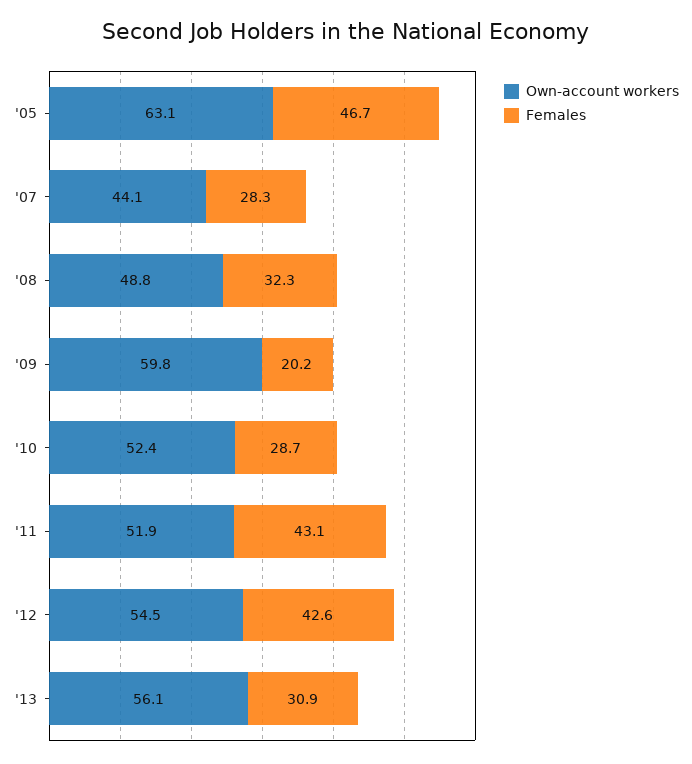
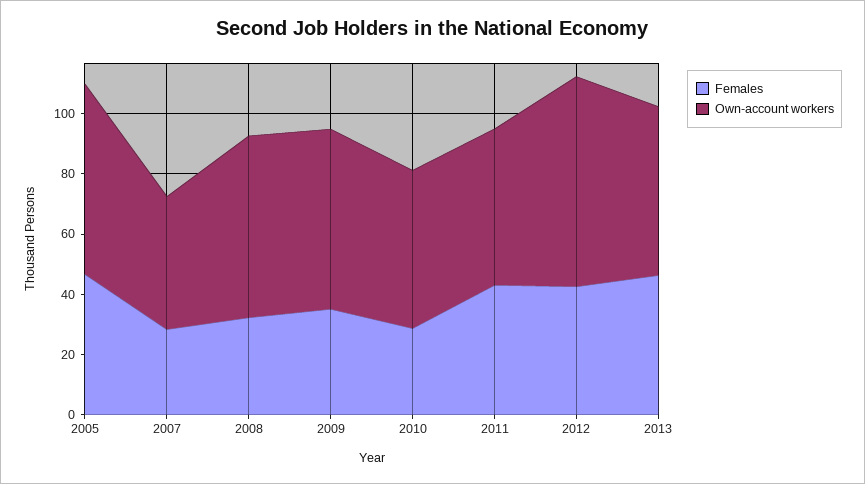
  {
    "Own-account workers": {
      "'05": 63.1,
      "'07": 44.1,
-     "'08": 48.8,
+     "'08": 60,
      "'09": 59.8,
      "'10": 52.4,
      "'11": 51.9,
-     "'12": 54.5,
+     "'12": 70,
      "'13": 56.1
    },
    "Females": {
      "'05": 46.7,
      "'07": 28.3,
      "'08": 32.3,
-     "'09": 20.2,
+     "'09": 35,
      "'10": 28.7,
      "'11": 43.1,
      "'12": 42.6,
-     "'13": 30.9
+     "'13": 45
    }
  }

